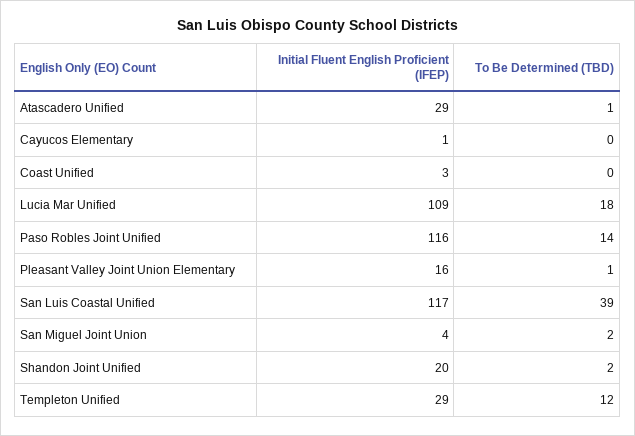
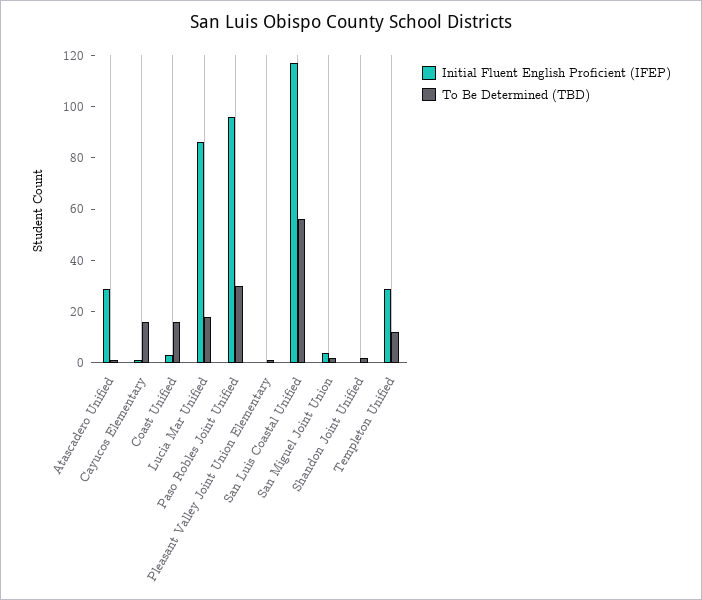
  {
    "Initial Fluent English Proficient (IFEP)": {
      "Atascadero Unified": 29,
      "Cayucos Elementary": 1,
      "Coast Unified": 3,
-     "Lucia Mar Unified": 109,
+     "Lucia Mar Unified": 85,
-     "Paso Robles Joint Unified": 116,
+     "Paso Robles Joint Unified": 95,
-     "Pleasant Valley Joint Union Elementary": 16,
+     "Pleasant Valley Joint Union Elementary": 0,
      "San Luis Coastal Unified": 117,
      "San Miguel Joint Union": 4,
-     "Shandon Joint Unified": 20,
+     "Shandon Joint Unified": 0,
      "Templeton Unified": 29
    },
    "To Be Determined (TBD)": {
      "Atascadero Unified": 1,
-     "Cayucos Elementary": 0,
+     "Cayucos Elementary": 15,
-     "Coast Unified": 0,
+     "Coast Unified": 15,
      "Lucia Mar Unified": 18,
-     "Paso Robles Joint Unified": 14,
+     "Paso Robles Joint Unified": 30,
      "Pleasant Valley Joint Union Elementary": 1,
-     "San Luis Coastal Unified": 39,
+     "San Luis Coastal Unified": 55,
      "San Miguel Joint Union": 2,
      "Shandon Joint Unified": 2,
      "Templeton Unified": 12
    }
  }

